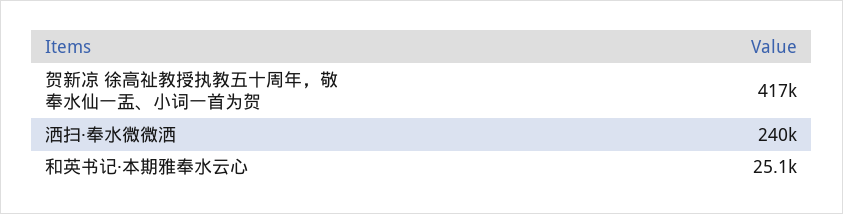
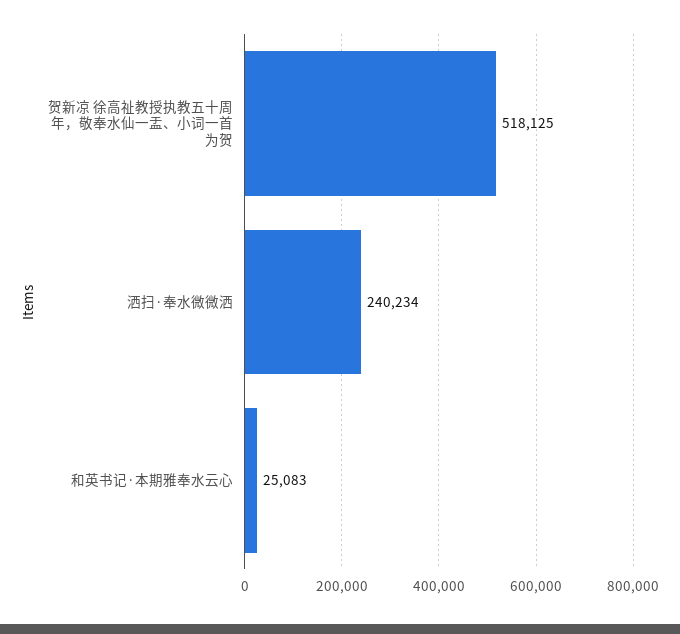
  {
-   "贺新凉 徐高祉教授执教五十周年，敬奉水仙一盂、小词一首为贺": 417000,
+   "贺新凉 徐高祉教授执教五十周年，敬奉水仙一盂、小词一首为贺": 518125,
    "洒扫·奉水微微洒": 240234,
    "和英书记·本期雅奉水云心": 25083
  }

